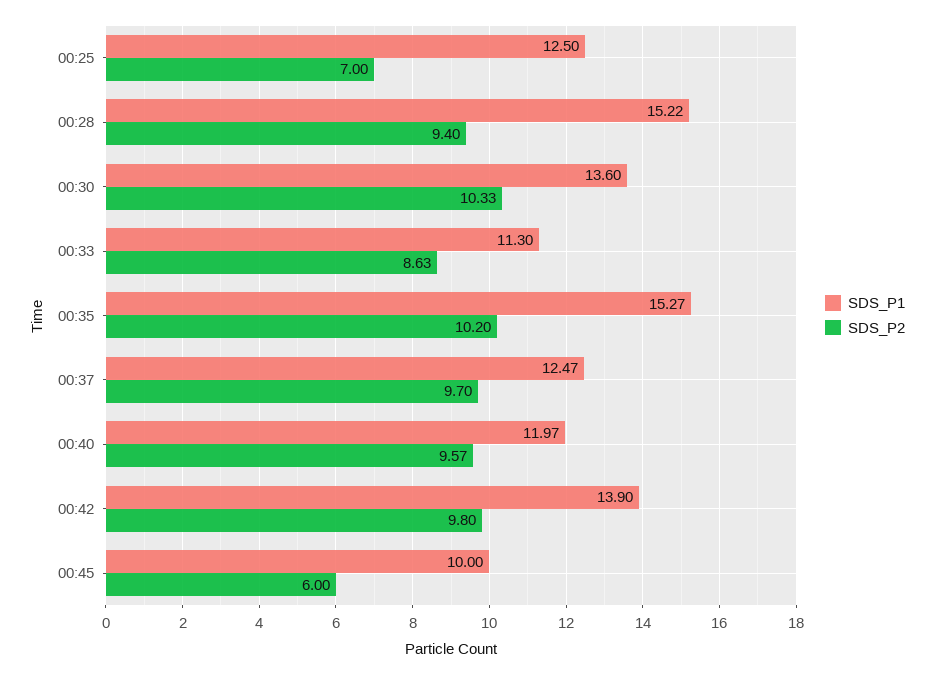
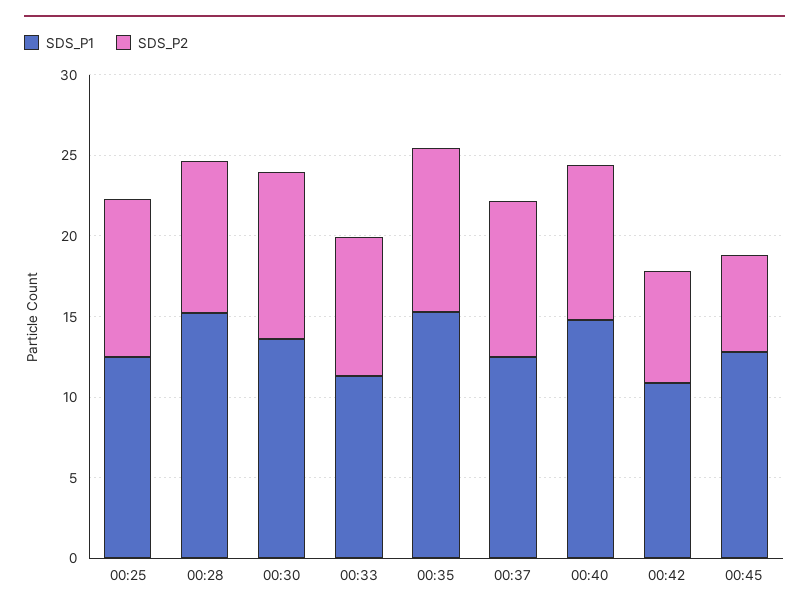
  {
    "SDS_P1": {
      "00:25": 12.5,
      "00:28": 15.22,
      "00:30": 13.6,
      "00:33": 11.3,
      "00:35": 15.27,
      "00:37": 12.47,
-     "00:40": 11.97,
+     "00:40": 15,
-     "00:42": 13.9,
+     "00:42": 11,
-     "00:45": 10
+     "00:45": 13
    },
    "SDS_P2": {
-     "00:25": 7,
+     "00:25": 10,
      "00:28": 9.4,
      "00:30": 10.33,
      "00:33": 8.63,
      "00:35": 10.2,
      "00:37": 9.7,
      "00:40": 9.57,
-     "00:42": 9.8,
+     "00:42": 7,
      "00:45": 6
    }
  }

